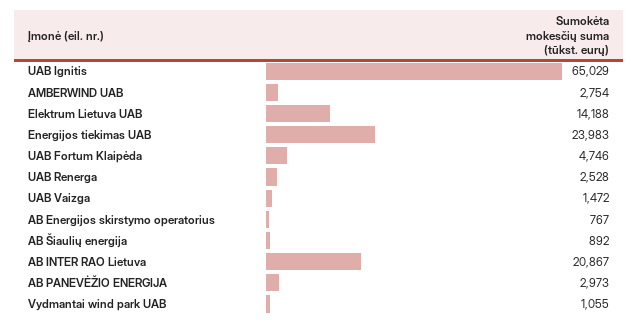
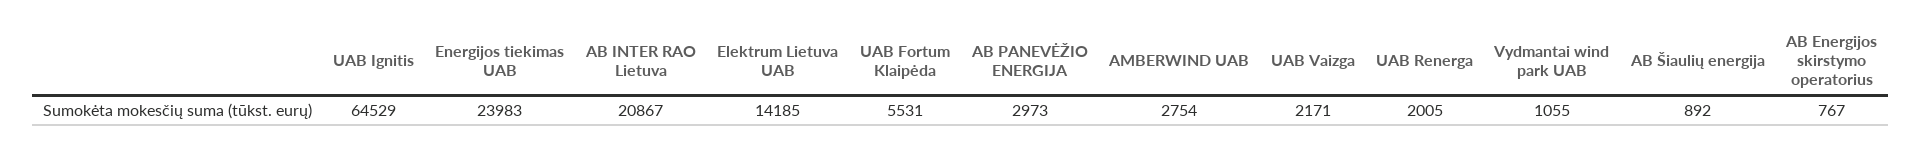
  {
-   "UAB Ignitis": 65029,
+   "UAB Ignitis": 64529,
    "AMBERWIND UAB": 2754,
-   "Elektrum Lietuva UAB": 14188,
+   "Elektrum Lietuva UAB": 14185,
    "Energijos tiekimas UAB": 23983,
-   "UAB Fortum Klaipėda": 4746,
+   "UAB Fortum Klaipėda": 5531,
-   "UAB Renerga": 2528,
+   "UAB Renerga": 2005,
-   "UAB Vaizga": 1472,
+   "UAB Vaizga": 2171,
    "AB Energijos skirstymo operatorius": 767,
    "AB Šiaulių energija": 892,
    "AB INTER RAO Lietuva": 20867,
    "AB PANEVĖŽIO ENERGIJA": 2973,
    "Vydmantai wind park UAB": 1055
  }

